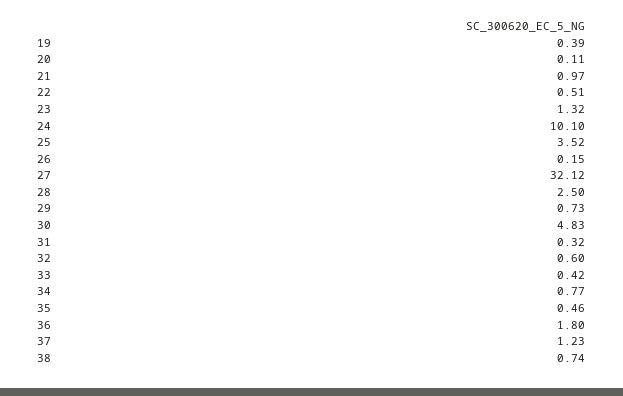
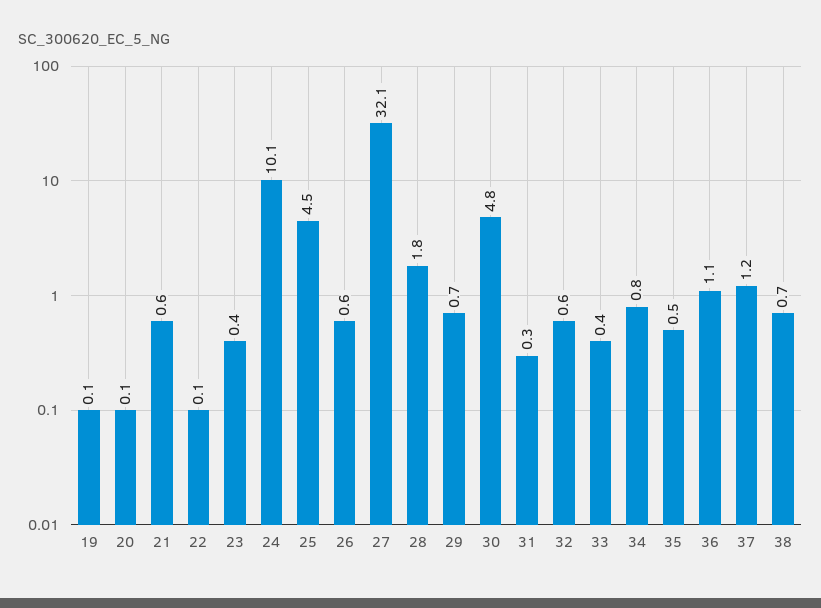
  {
-   "19": 0.39,
+   "19": 0.1,
    "20": 0.11,
-   "21": 0.97,
+   "21": 0.6,
-   "22": 0.51,
+   "22": 0.1,
-   "23": 1.32,
+   "23": 0.4,
    "24": 10.1,
-   "25": 3.52,
+   "25": 4.5,
-   "26": 0.15,
+   "26": 0.6,
    "27": 32.12,
-   "28": 2.5,
+   "28": 1.8,
    "29": 0.73,
    "30": 4.83,
    "31": 0.32,
    "32": 0.6,
    "33": 0.42,
    "34": 0.77,
    "35": 0.46,
-   "36": 1.8,
+   "36": 1.1,
    "37": 1.23,
    "38": 0.74
  }

